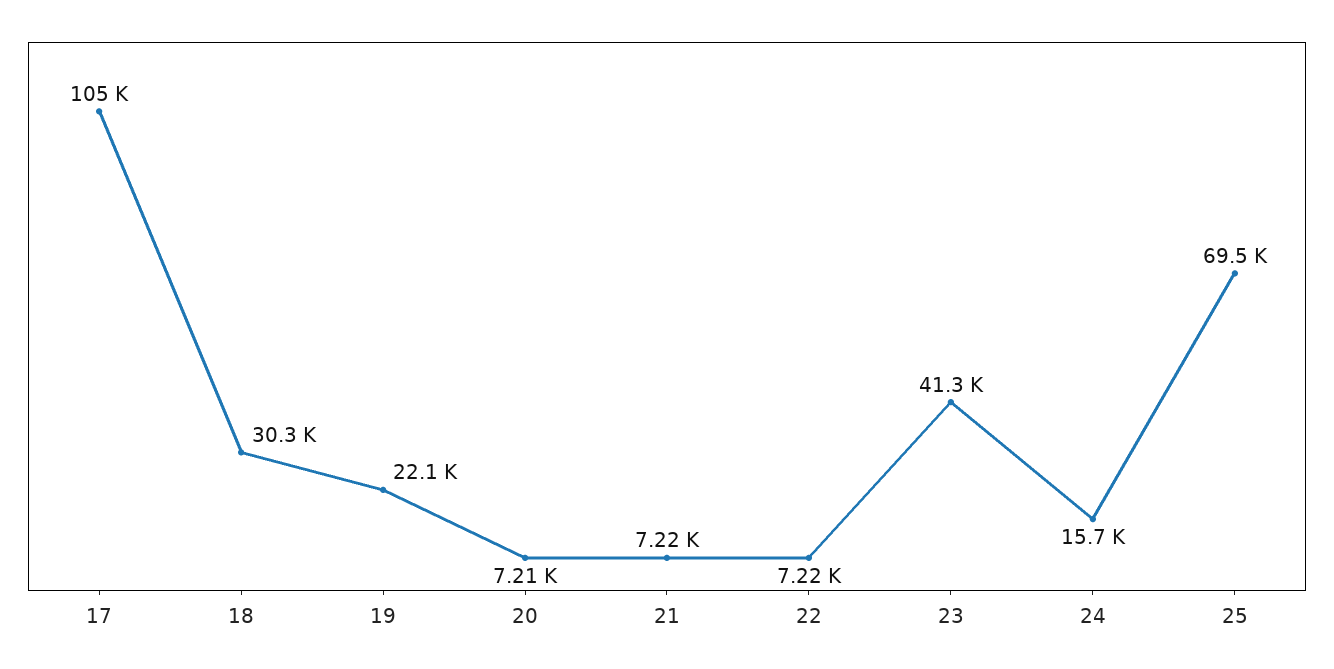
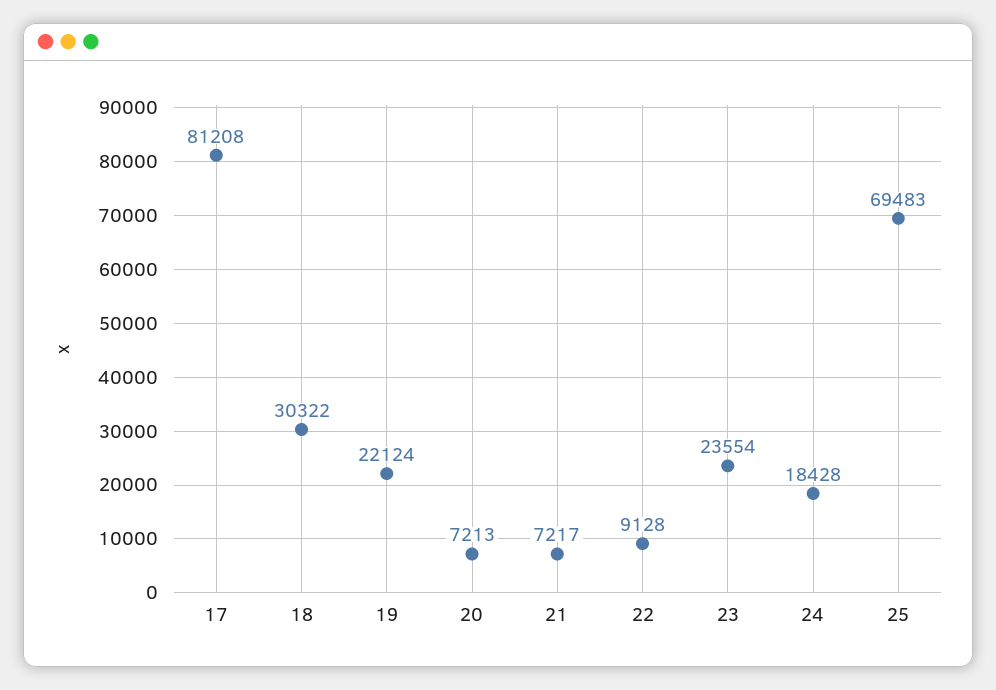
  {
-   "17": 105000,
+   "17": 81208,
    "18": 30322,
    "19": 22124,
    "20": 7213,
    "21": 7217,
-   "22": 7220,
+   "22": 9128,
-   "23": 41300,
+   "23": 23554,
-   "24": 15700,
+   "24": 18428,
    "25": 69483
  }

